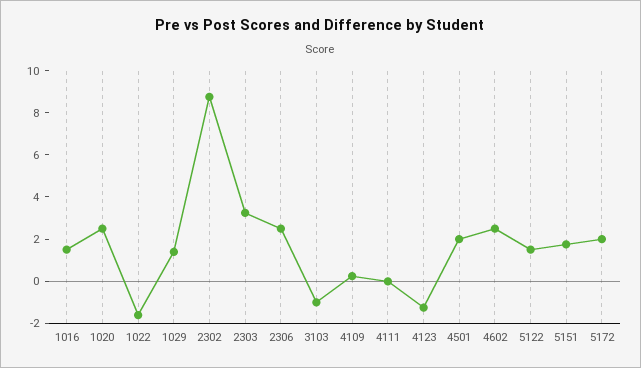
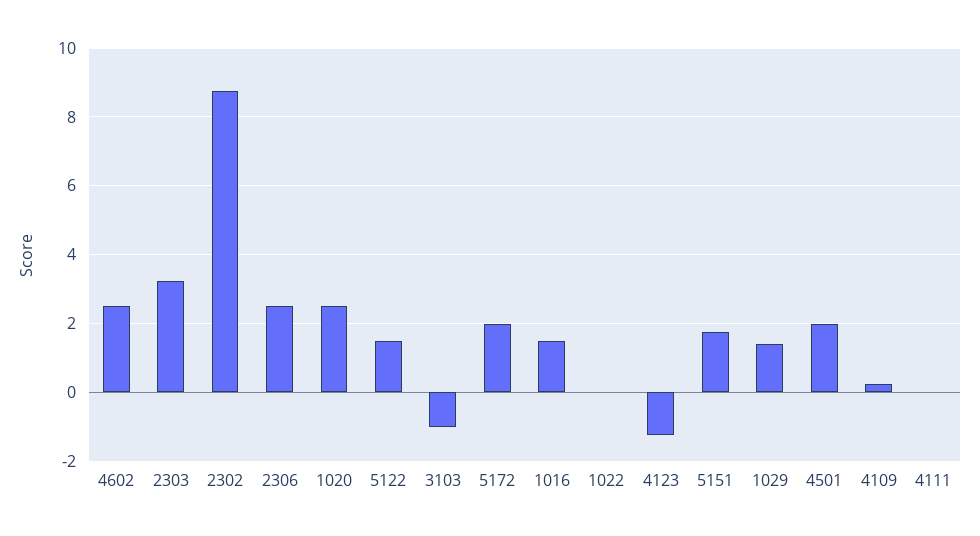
  {
    "1016": 1.6,
    "1020": 2.6,
-   "1022": -1.5,
+   "1022": 0,
    "1029": 1.4,
    "2302": 8.8,
    "2303": 3.2,
    "2306": 2.6,
    "3103": -1,
    "4109": 0.2,
    "4111": 0,
    "4123": -1.2,
    "4501": 2,
    "4602": 2.6,
    "5122": 1.6,
    "5151": 1.8,
    "5172": 2
  }

